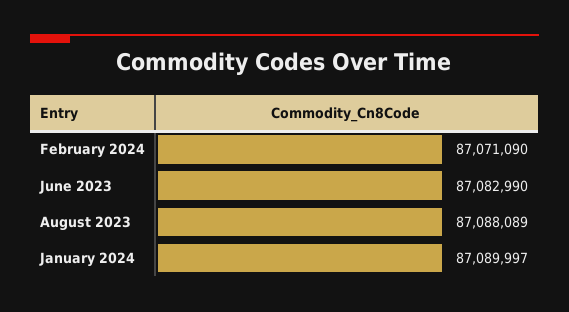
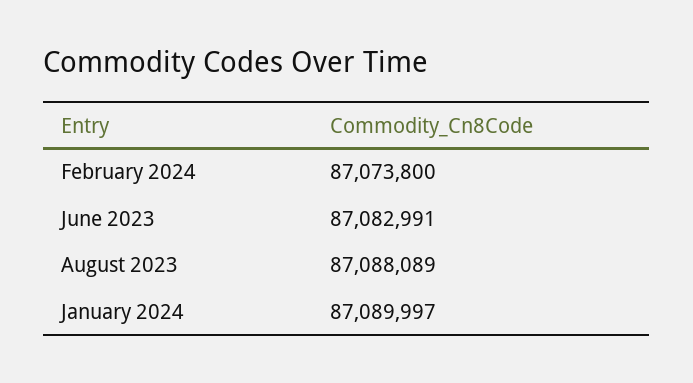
  {
-   "February 2024": 87071090,
+   "February 2024": 87073800,
-   "June 2023": 87082990,
+   "June 2023": 87082991,
    "August 2023": 87088089,
    "January 2024": 87089997
  }

